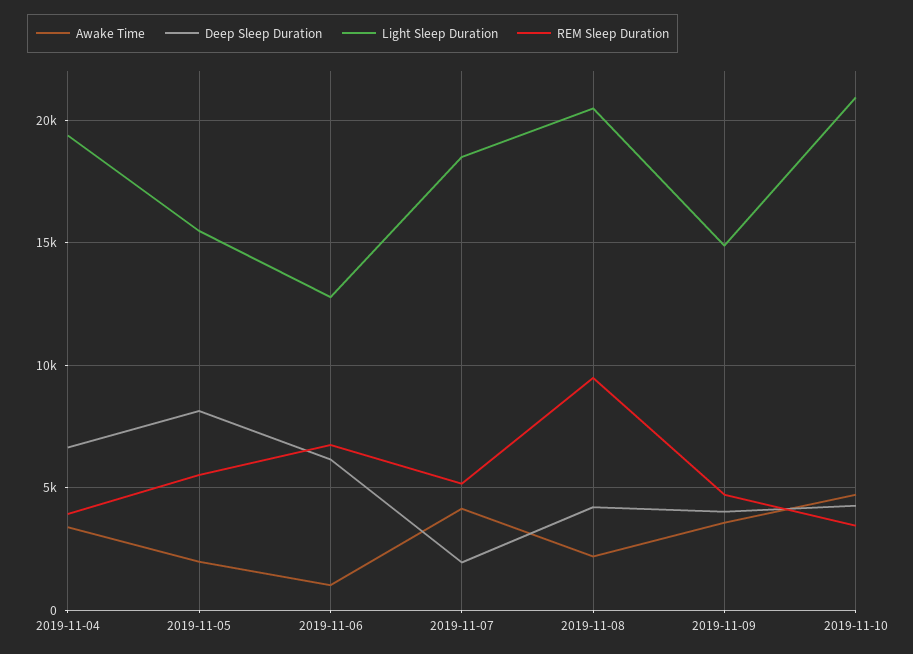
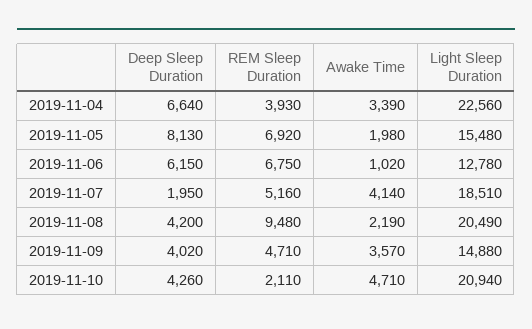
  {
    "Awake Time": {
      "2019-11-04": 3390,
      "2019-11-05": 1980,
      "2019-11-06": 1020,
      "2019-11-07": 4140,
      "2019-11-08": 2190,
      "2019-11-09": 3570,
      "2019-11-10": 4710
    },
    "Deep Sleep Duration": {
      "2019-11-04": 6640,
      "2019-11-05": 8130,
      "2019-11-06": 6150,
      "2019-11-07": 1950,
      "2019-11-08": 4200,
      "2019-11-09": 4020,
      "2019-11-10": 4260
    },
    "Light Sleep Duration": {
-     "2019-11-04": 19500,
+     "2019-11-04": 22560,
      "2019-11-05": 15480,
      "2019-11-06": 12780,
      "2019-11-07": 18510,
      "2019-11-08": 20490,
      "2019-11-09": 14880,
      "2019-11-10": 20940
    },
    "REM Sleep Duration": {
      "2019-11-04": 3930,
-     "2019-11-05": 5500,
+     "2019-11-05": 6920,
      "2019-11-06": 6750,
      "2019-11-07": 5160,
      "2019-11-08": 9480,
      "2019-11-09": 4710,
-     "2019-11-10": 3500
+     "2019-11-10": 2110
    }
  }

